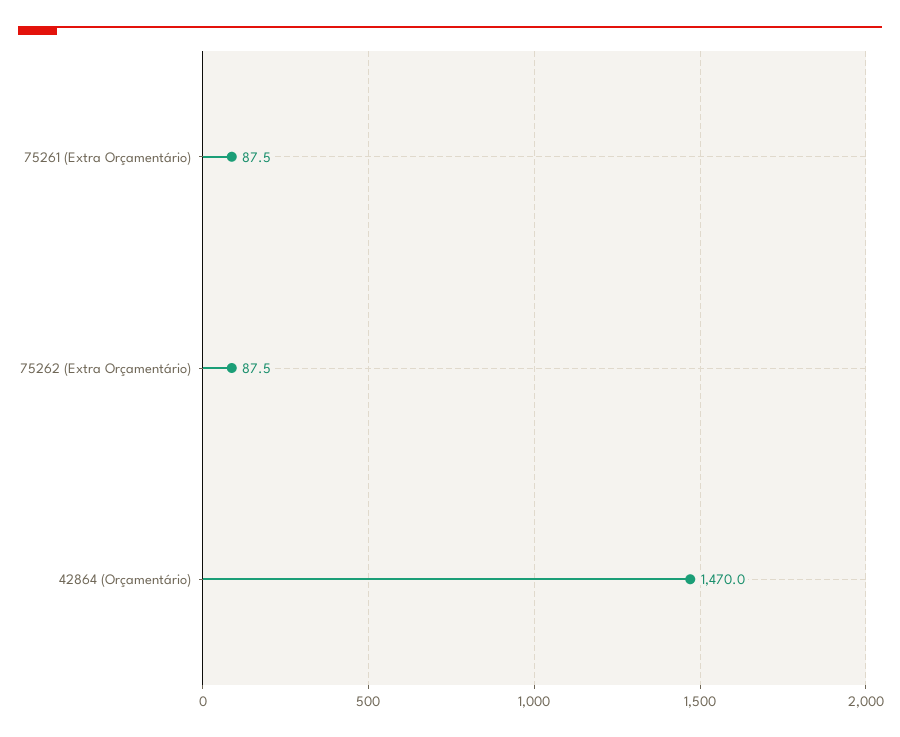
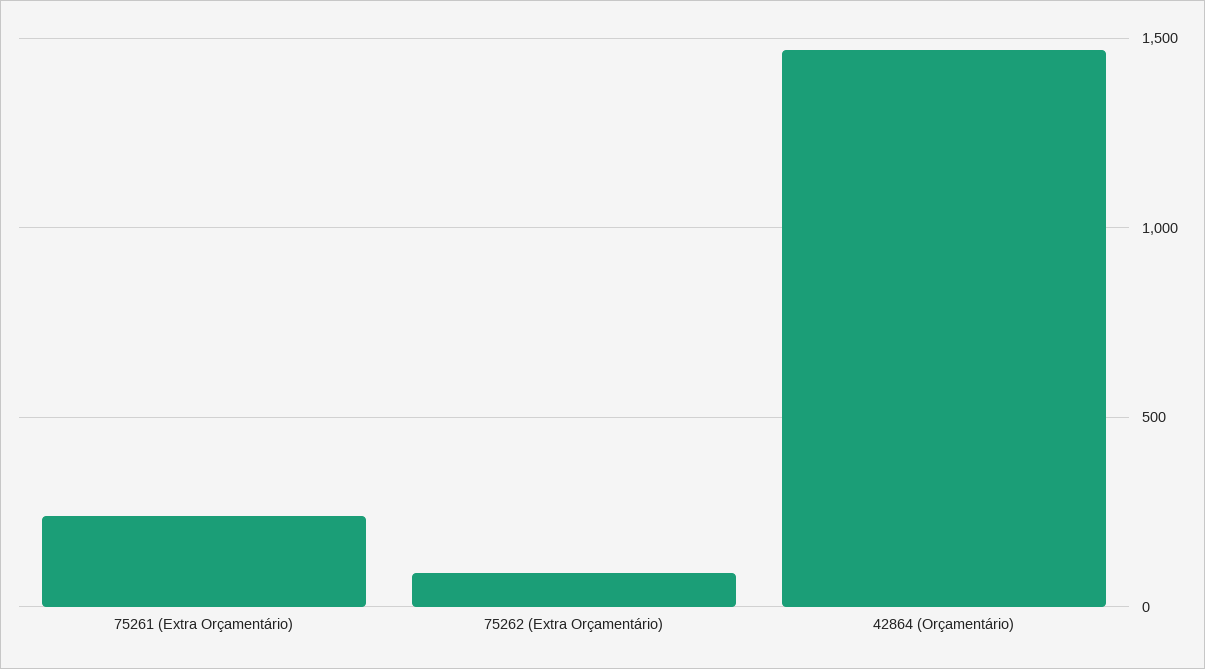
  {
-   "75261 (Extra Orçamentário)": 87.5,
+   "75261 (Extra Orçamentário)": 250,
    "75262 (Extra Orçamentário)": 87.5,
    "42864 (Orçamentário)": 1470
  }

